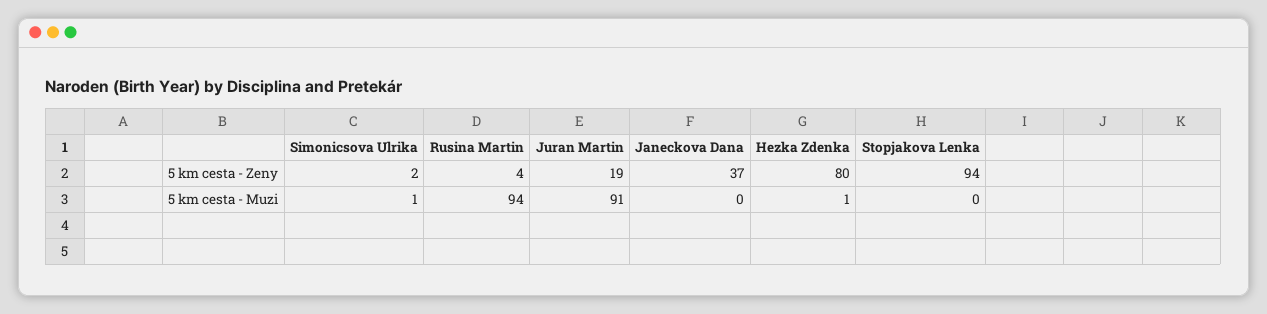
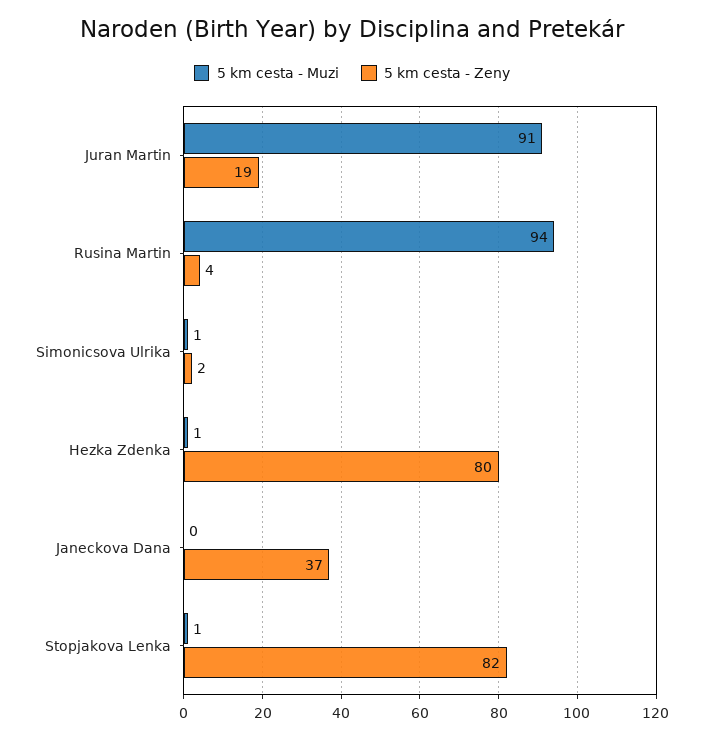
  {
    "5 km cesta - Zeny": {
      "Simonicsova Ulrika": 2,
      "Rusina Martin": 4,
      "Juran Martin": 19,
      "Janeckova Dana": 37,
      "Hezka Zdenka": 80,
-     "Stopjakova Lenka": 94
+     "Stopjakova Lenka": 82
    },
    "5 km cesta - Muzi": {
      "Simonicsova Ulrika": 1,
      "Rusina Martin": 94,
      "Juran Martin": 91,
      "Janeckova Dana": 0,
      "Hezka Zdenka": 1,
-     "Stopjakova Lenka": 0
+     "Stopjakova Lenka": 1
    }
  }

